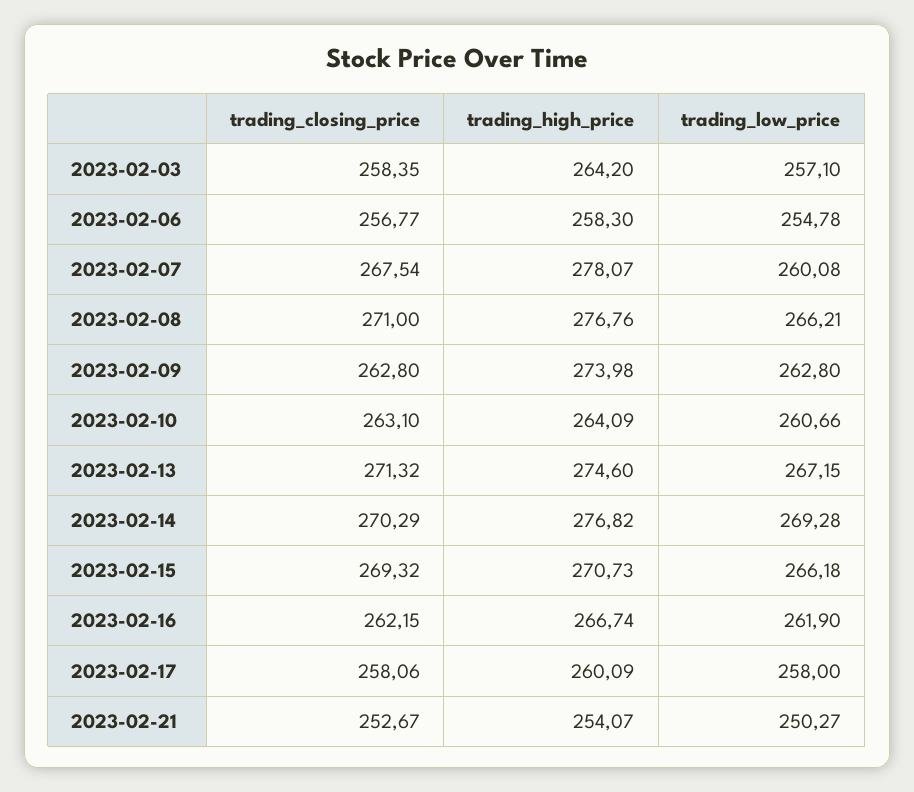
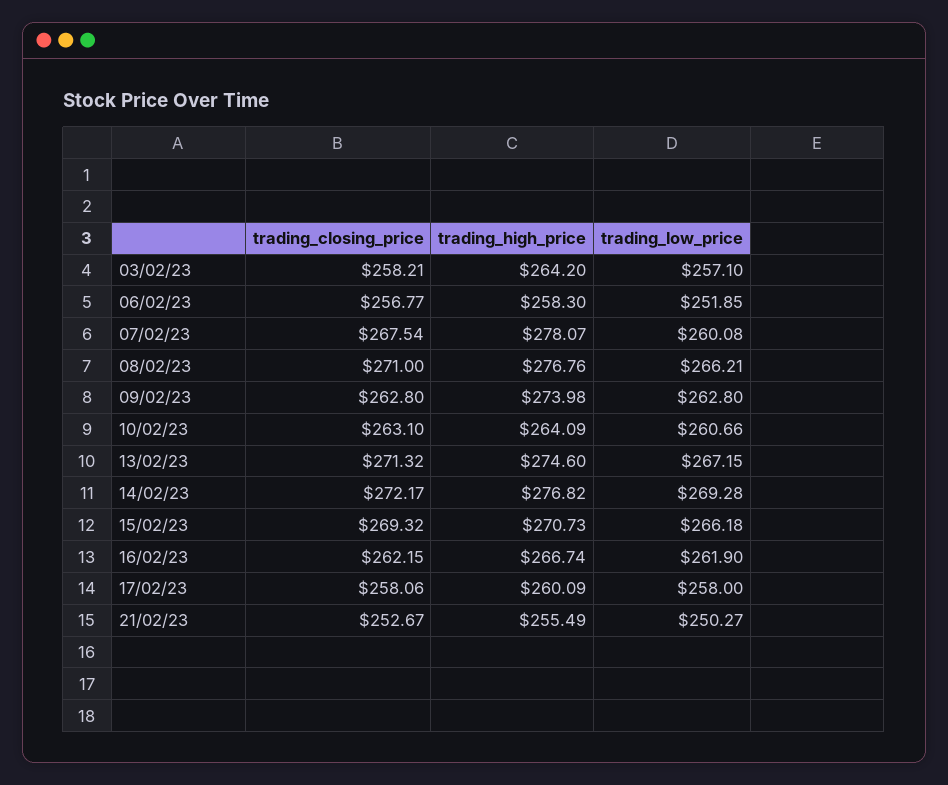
  {
    "trading_closing_price": {
-     "2023-02-03": 258.35,
+     "2023-02-03": 258.21,
      "2023-02-06": 256.77,
      "2023-02-07": 267.54,
      "2023-02-08": 271,
      "2023-02-09": 262.8,
      "2023-02-10": 263.1,
      "2023-02-13": 271.32,
-     "2023-02-14": 270.29,
+     "2023-02-14": 272.17,
      "2023-02-15": 269.32,
      "2023-02-16": 262.15,
      "2023-02-17": 258.06,
      "2023-02-21": 252.67
    },
    "trading_high_price": {
      "2023-02-03": 264.2,
      "2023-02-06": 258.3,
      "2023-02-07": 278.07,
      "2023-02-08": 276.76,
      "2023-02-09": 273.98,
      "2023-02-10": 264.09,
      "2023-02-13": 274.6,
      "2023-02-14": 276.82,
      "2023-02-15": 270.73,
      "2023-02-16": 266.74,
      "2023-02-17": 260.09,
-     "2023-02-21": 254.07
+     "2023-02-21": 255.49
    },
    "trading_low_price": {
      "2023-02-03": 257.1,
-     "2023-02-06": 254.78,
+     "2023-02-06": 251.85,
      "2023-02-07": 260.08,
      "2023-02-08": 266.21,
      "2023-02-09": 262.8,
      "2023-02-10": 260.66,
      "2023-02-13": 267.15,
      "2023-02-14": 269.28,
      "2023-02-15": 266.18,
      "2023-02-16": 261.9,
      "2023-02-17": 258,
      "2023-02-21": 250.27
    }
  }

